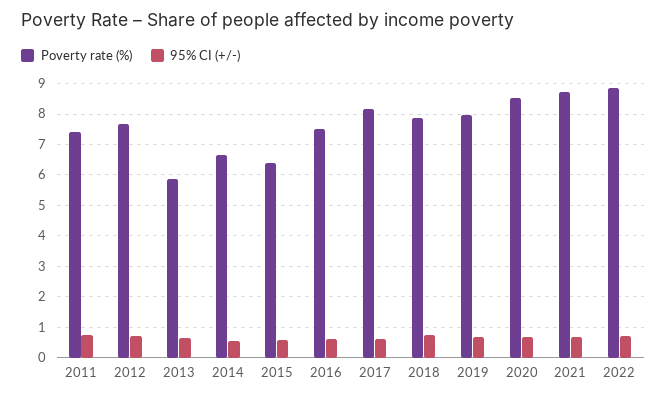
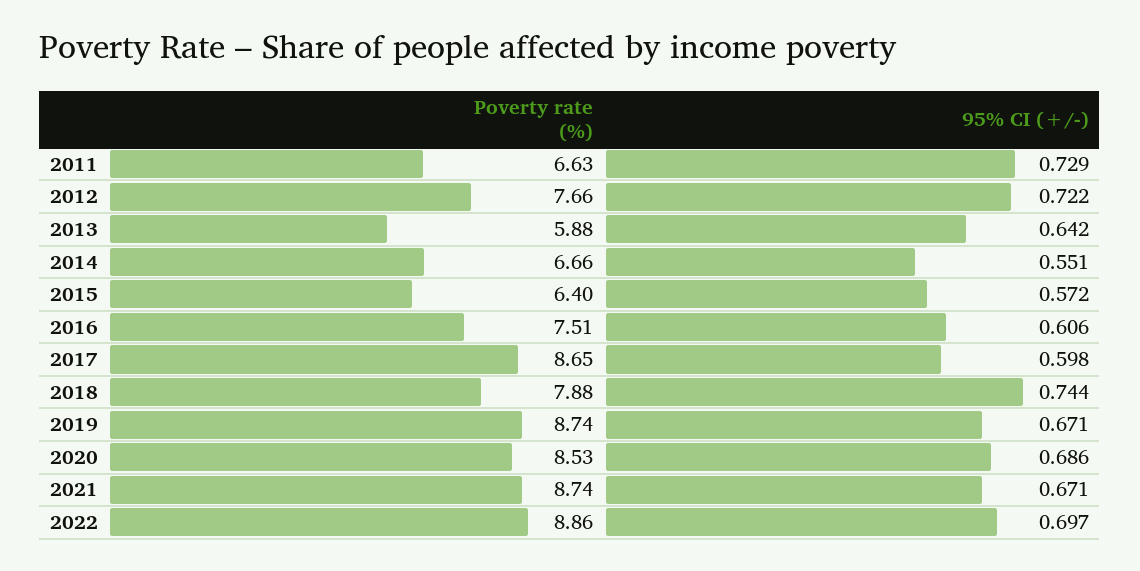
  {
    "Poverty rate (%)": {
-     "2011": 7.4,
+     "2011": 6.63,
      "2012": 7.66,
      "2013": 5.88,
      "2014": 6.66,
      "2015": 6.4,
      "2016": 7.51,
-     "2017": 8.2,
+     "2017": 8.65,
      "2018": 7.88,
-     "2019": 8,
+     "2019": 8.74,
      "2020": 8.53,
      "2021": 8.74,
      "2022": 8.86
    },
    "95% CI (+/-)": {
      "2011": 0.729,
      "2012": 0.722,
      "2013": 0.642,
      "2014": 0.551,
      "2015": 0.572,
      "2016": 0.606,
      "2017": 0.598,
      "2018": 0.744,
      "2019": 0.671,
      "2020": 0.686,
      "2021": 0.671,
      "2022": 0.697
    }
  }

